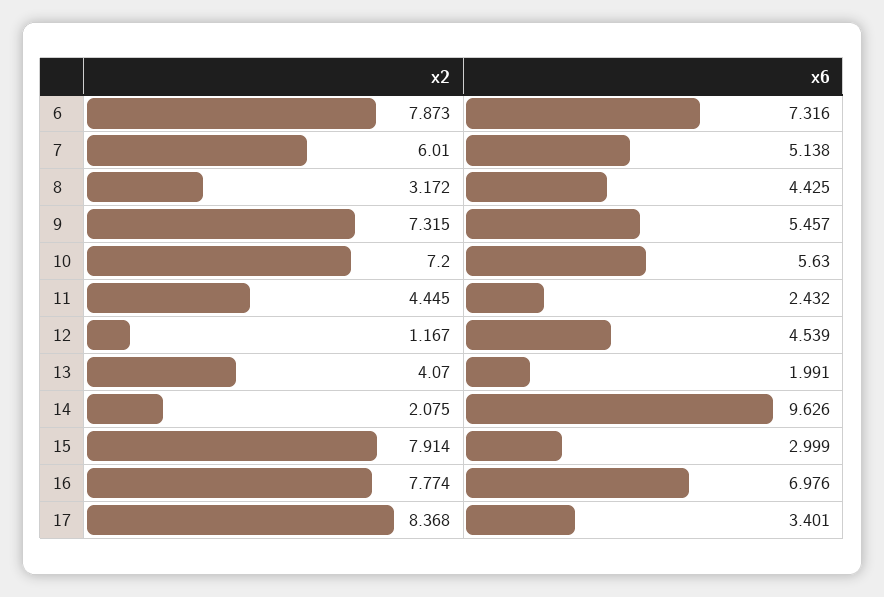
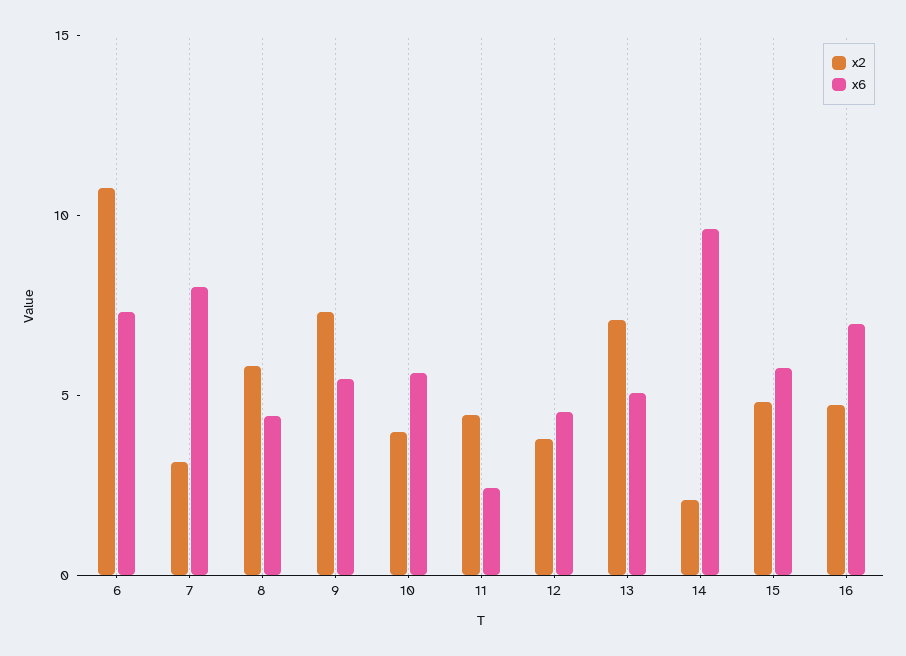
  {
    "x2": {
-     "6": 7.873,
+     "6": 11,
-     "7": 6.01,
+     "7": 3,
-     "8": 3.172,
+     "8": 6,
      "9": 7.315,
-     "10": 7.2,
+     "10": 4,
      "11": 4.445,
-     "12": 1.167,
+     "12": 4,
-     "13": 4.07,
+     "13": 7,
      "14": 2.075,
-     "15": 7.914,
+     "15": 5,
-     "16": 7.774,
+     "16": 5
-     "17": 8.368
    },
    "x6": {
      "6": 7.316,
-     "7": 5.138,
+     "7": 8,
      "8": 4.425,
      "9": 5.457,
      "10": 5.63,
      "11": 2.432,
      "12": 4.539,
-     "13": 1.991,
+     "13": 5,
      "14": 9.626,
-     "15": 2.999,
+     "15": 6,
-     "16": 6.976,
+     "16": 6.976
-     "17": 3.401
    }
  }

